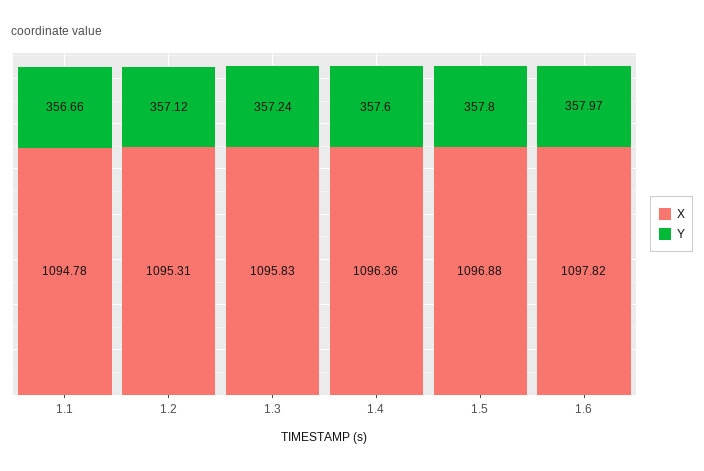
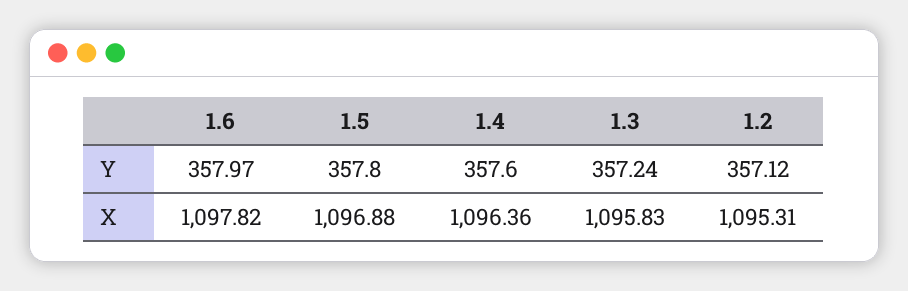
  {
    "X": {
-     "1.1": 1094.78,
      "1.2": 1095.31,
      "1.3": 1095.83,
      "1.4": 1096.36,
      "1.5": 1096.88,
      "1.6": 1097.82
    },
    "Y": {
-     "1.1": 356.66,
      "1.2": 357.12,
      "1.3": 357.24,
      "1.4": 357.6,
      "1.5": 357.8,
      "1.6": 357.97
    }
  }

